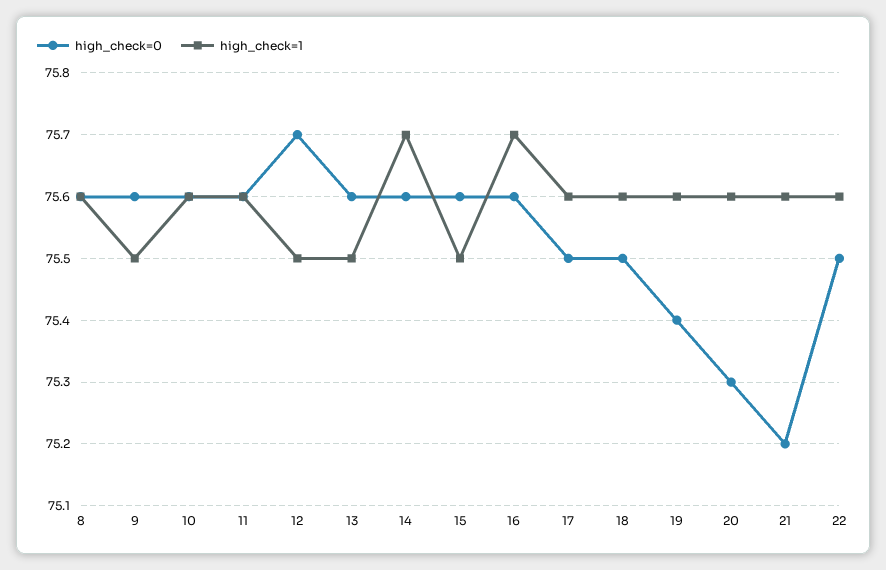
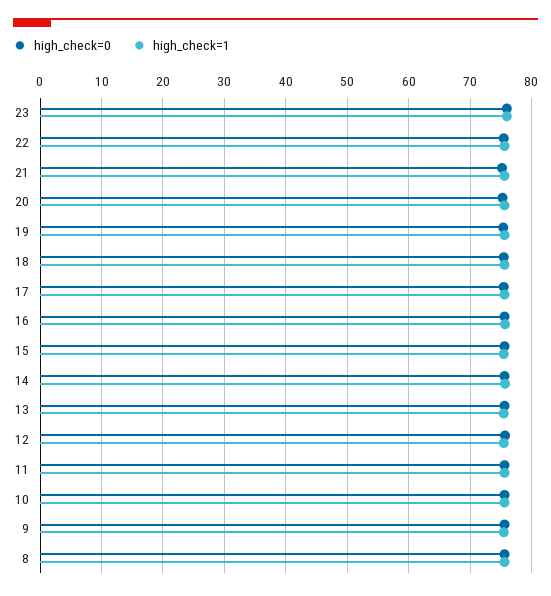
  {
    "high_check=0": {
      "8": 75.6,
      "9": 75.6,
      "10": 75.6,
      "11": 75.6,
      "12": 75.7,
      "13": 75.6,
      "14": 75.6,
      "15": 75.6,
      "16": 75.6,
      "17": 75.5,
      "18": 75.5,
      "19": 75.4,
      "20": 75.3,
      "21": 75.2,
-     "22": 75.5
+     "22": 75.5,
+     "23": 76
    },
    "high_check=1": {
      "8": 75.6,
      "9": 75.5,
      "10": 75.6,
      "11": 75.6,
      "12": 75.5,
      "13": 75.5,
      "14": 75.7,
      "15": 75.5,
      "16": 75.7,
      "17": 75.6,
      "18": 75.6,
      "19": 75.6,
      "20": 75.6,
      "21": 75.6,
-     "22": 75.6
+     "22": 75.6,
+     "23": 76
    }
  }

